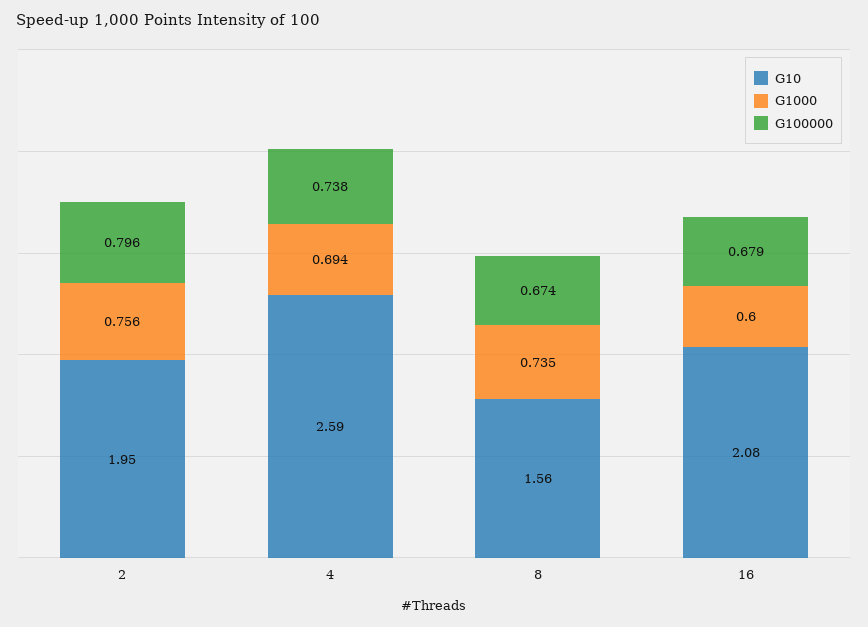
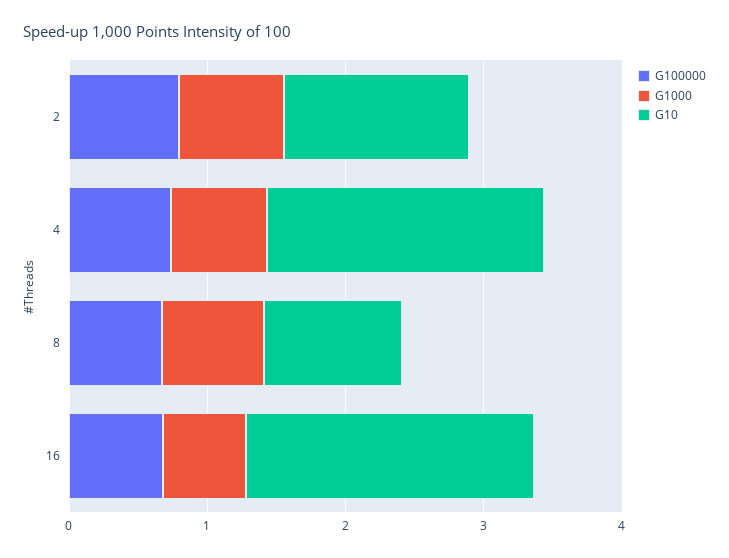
  {
    "G10": {
-     "2": 1.95,
+     "2": 1.4,
-     "4": 2.59,
+     "4": 2,
-     "8": 1.56,
+     "8": 1,
      "16": 2.08
    },
    "G1000": {
      "2": 0.756,
      "4": 0.694,
      "8": 0.735,
      "16": 0.6
    },
    "G100000": {
      "2": 0.796,
      "4": 0.738,
      "8": 0.674,
      "16": 0.679
    }
  }

